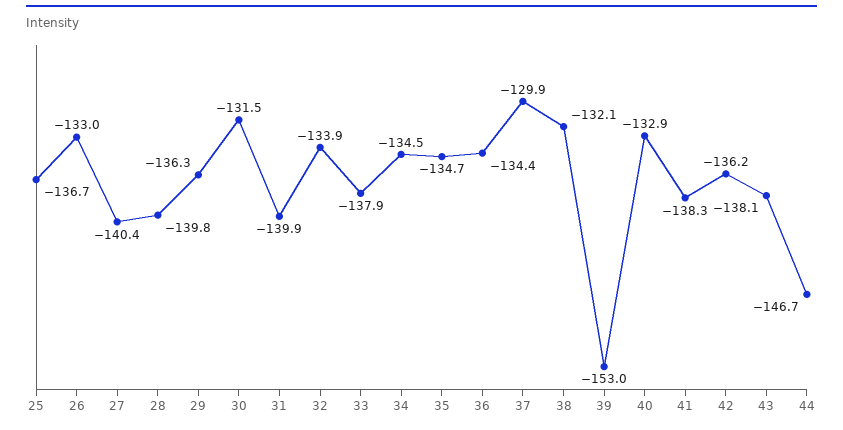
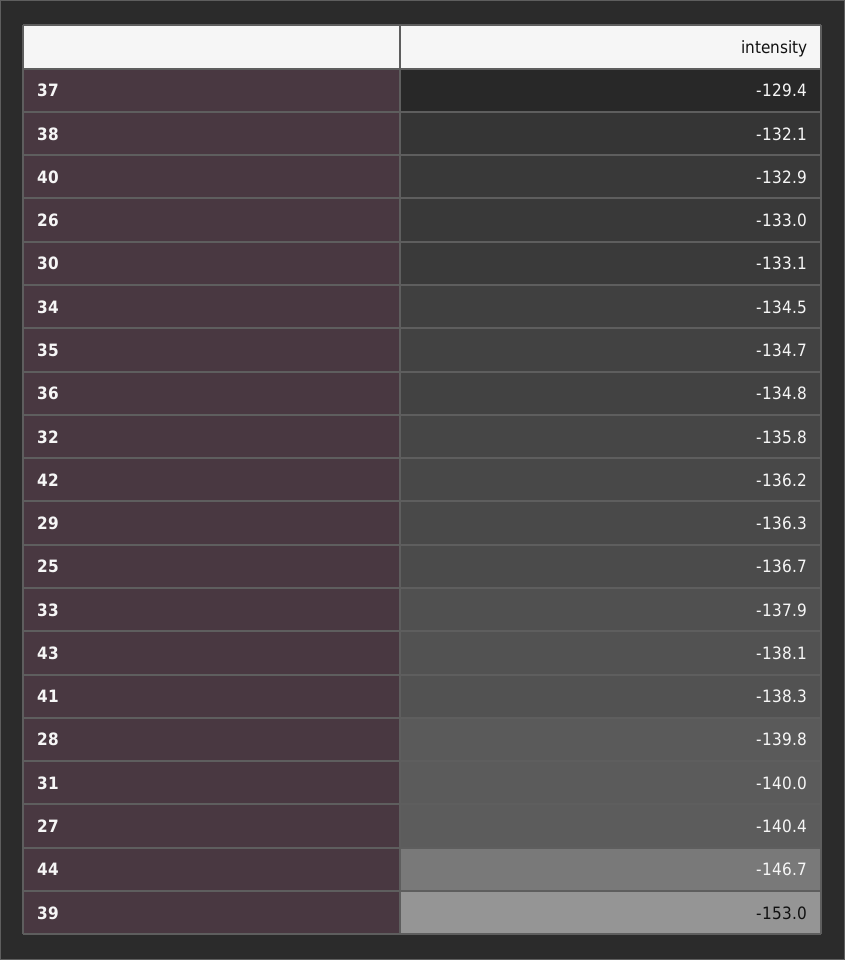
  {
    "25": -136.7,
    "26": -133,
    "27": -140.4,
    "28": -139.8,
    "29": -136.3,
-   "30": -131.5,
+   "30": -133.1,
-   "31": -139.9,
+   "31": -140,
-   "32": -133.9,
+   "32": -135.8,
    "33": -137.9,
    "34": -134.5,
    "35": -134.7,
-   "36": -134.4,
+   "36": -134.8,
-   "37": -129.9,
+   "37": -129.4,
    "38": -132.1,
    "39": -153,
    "40": -132.9,
    "41": -138.3,
    "42": -136.2,
    "43": -138.1,
    "44": -146.7
  }

